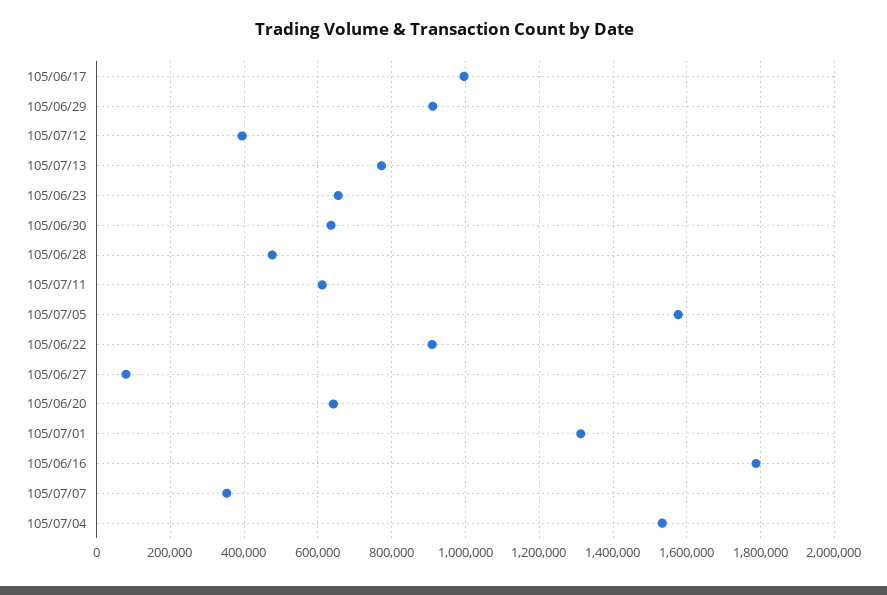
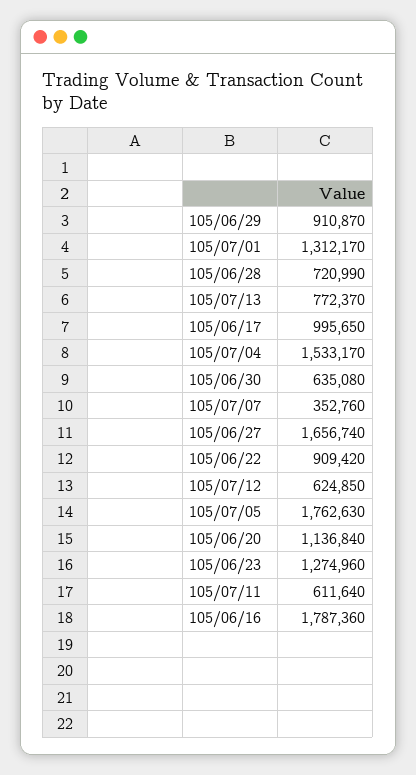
  {
    "105/06/17": 995650,
    "105/06/29": 910870,
-   "105/07/12": 400000,
+   "105/07/12": 624850,
    "105/07/13": 772370,
-   "105/06/23": 660000,
+   "105/06/23": 1274960,
    "105/06/30": 635080,
-   "105/06/28": 480000,
+   "105/06/28": 720990,
    "105/07/11": 611640,
-   "105/07/05": 1580000,
+   "105/07/05": 1762630,
    "105/06/22": 909420,
-   "105/06/27": 80000,
+   "105/06/27": 1656740,
-   "105/06/20": 640000,
+   "105/06/20": 1136840,
    "105/07/01": 1312170,
    "105/06/16": 1787360,
    "105/07/07": 352760,
    "105/07/04": 1533170
  }

